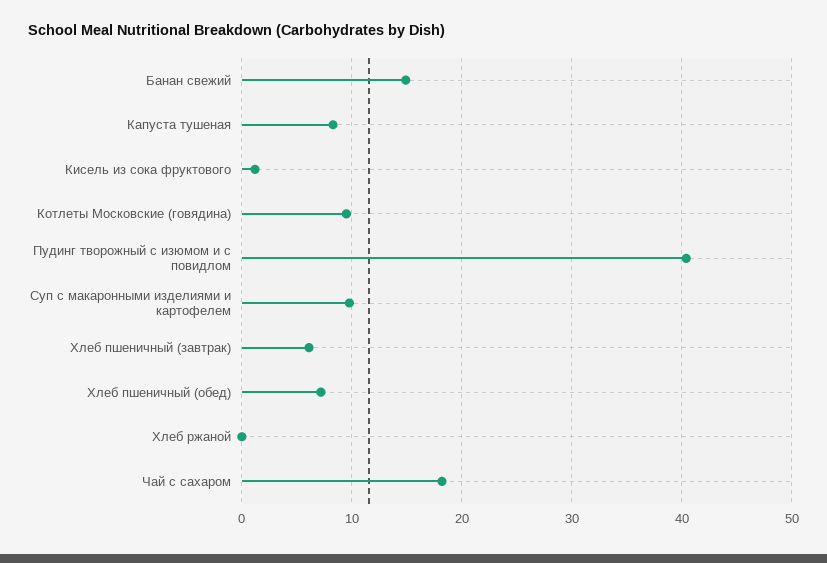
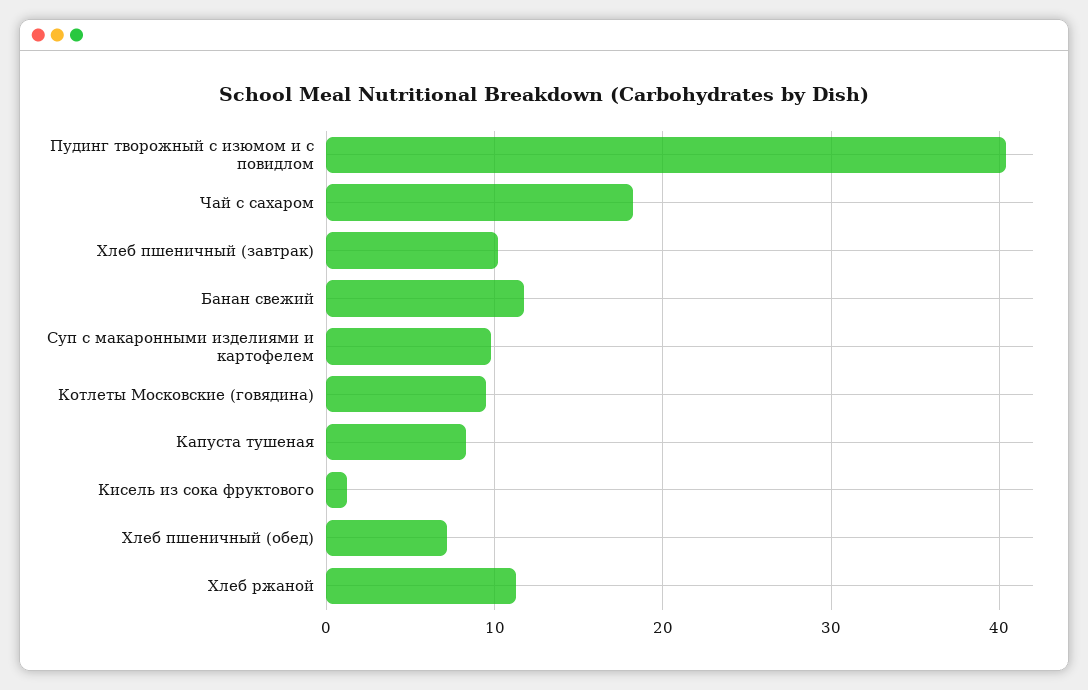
  {
-   "Банан свежий": 15,
+   "Банан свежий": 12,
    "Капуста тушеная": 8,
    "Кисель из сока фруктового": 1,
    "Котлеты Московские (говядина)": 10,
    "Пудинг творожный с изюмом и с повидлом": 40,
    "Суп с макаронными изделиями и картофелем": 10,
-   "Хлеб пшеничный (завтрак)": 6,
+   "Хлеб пшеничный (завтрак)": 10,
    "Хлеб пшеничный (обед)": 7,
-   "Хлеб ржаной": 0,
+   "Хлеб ржаной": 11,
    "Чай с сахаром": 18
  }

